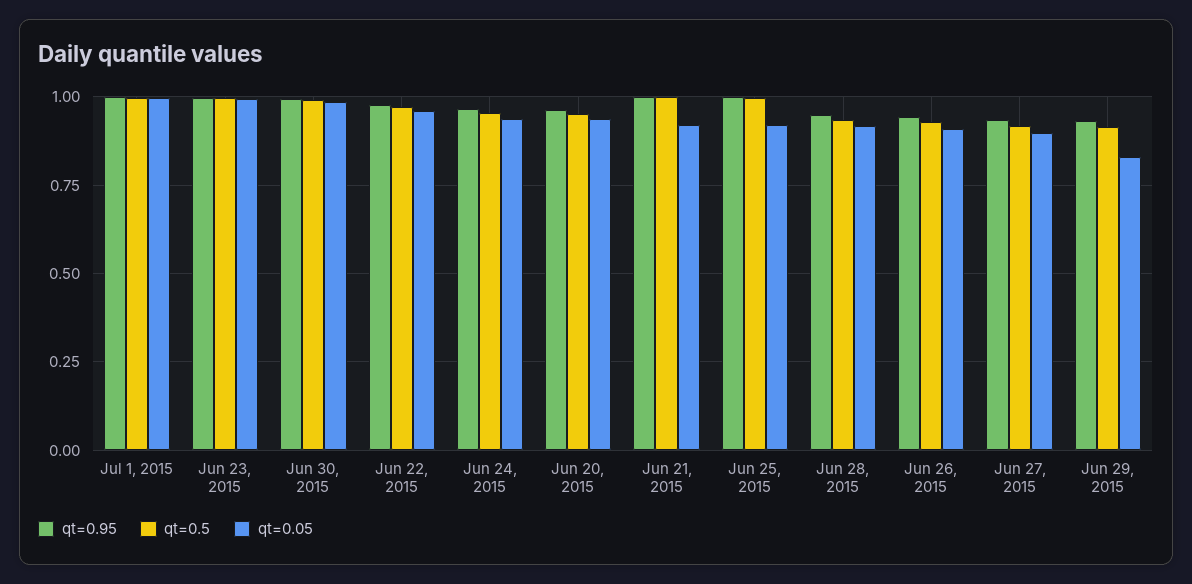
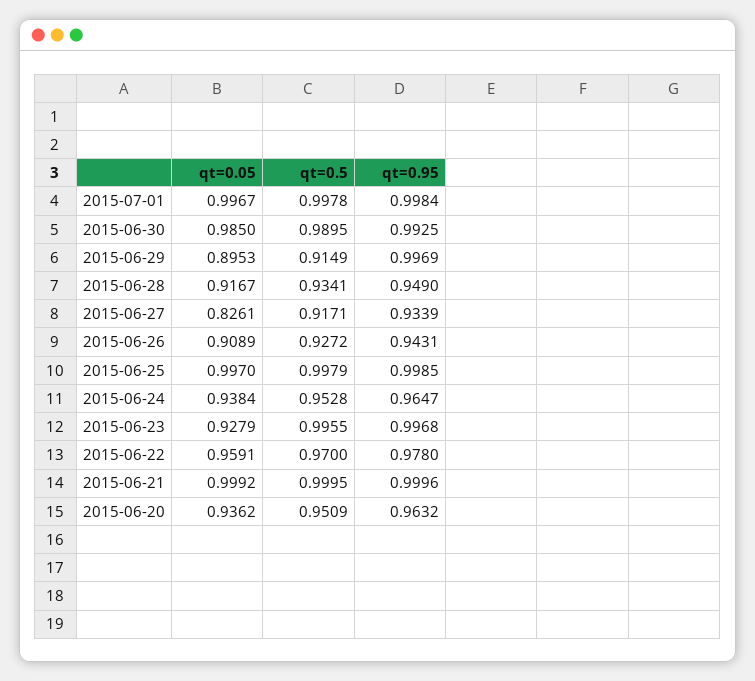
  {
    "qt=0.95": {
      "Jul 1, 2015": 0.9984,
      "Jun 23, 2015": 0.9968,
      "Jun 30, 2015": 0.9925,
      "Jun 22, 2015": 0.978,
      "Jun 24, 2015": 0.9647,
      "Jun 20, 2015": 0.9632,
      "Jun 21, 2015": 0.9996,
      "Jun 25, 2015": 0.9985,
      "Jun 28, 2015": 0.949,
      "Jun 26, 2015": 0.9431,
      "Jun 27, 2015": 0.9339,
-     "Jun 29, 2015": 0.925
+     "Jun 29, 2015": 0.9969
    },
    "qt=0.5": {
      "Jul 1, 2015": 0.9978,
      "Jun 23, 2015": 0.9955,
      "Jun 30, 2015": 0.9895,
      "Jun 22, 2015": 0.97,
      "Jun 24, 2015": 0.9528,
      "Jun 20, 2015": 0.9509,
      "Jun 21, 2015": 0.9995,
      "Jun 25, 2015": 0.9979,
      "Jun 28, 2015": 0.9341,
      "Jun 26, 2015": 0.9272,
      "Jun 27, 2015": 0.9171,
      "Jun 29, 2015": 0.9149
    },
    "qt=0.05": {
      "Jul 1, 2015": 0.9967,
-     "Jun 23, 2015": 1,
+     "Jun 23, 2015": 0.9279,
      "Jun 30, 2015": 0.985,
      "Jun 22, 2015": 0.9591,
      "Jun 24, 2015": 0.9384,
      "Jun 20, 2015": 0.9362,
-     "Jun 21, 2015": 0.925,
+     "Jun 21, 2015": 0.9992,
-     "Jun 25, 2015": 0.925,
+     "Jun 25, 2015": 0.997,
      "Jun 28, 2015": 0.9167,
      "Jun 26, 2015": 0.9089,
-     "Jun 27, 2015": 0.9,
+     "Jun 27, 2015": 0.8261,
-     "Jun 29, 2015": 0.825
+     "Jun 29, 2015": 0.8953
    }
  }

